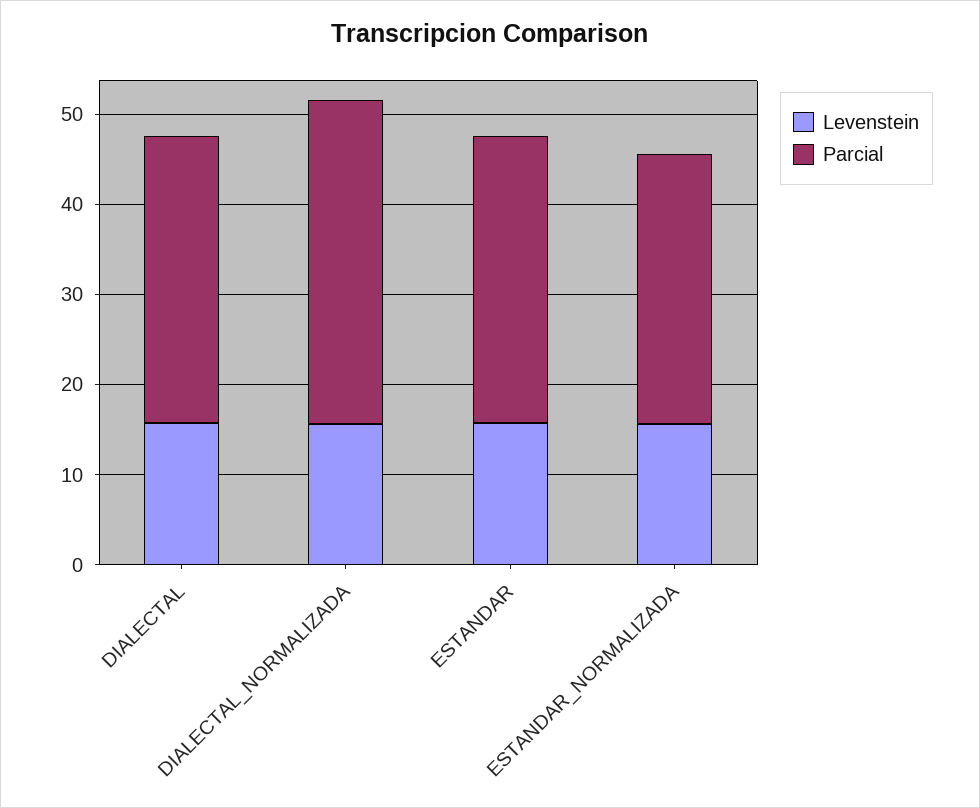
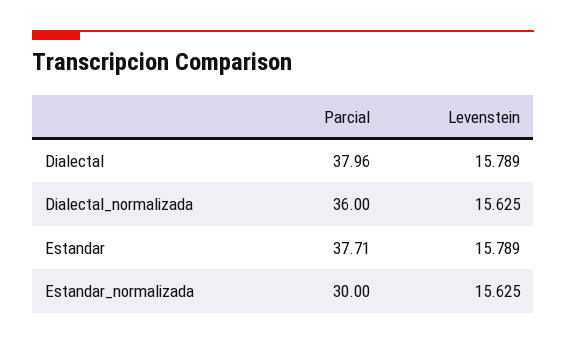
  {
    "Levenstein": {
      "DIALECTAL": 15.789,
      "DIALECTAL_NORMALIZADA": 15.625,
      "ESTANDAR": 15.789,
      "ESTANDAR_NORMALIZADA": 15.625
    },
    "Parcial": {
-     "DIALECTAL": 32,
+     "DIALECTAL": 37.96,
      "DIALECTAL_NORMALIZADA": 36,
-     "ESTANDAR": 32,
+     "ESTANDAR": 37.71,
      "ESTANDAR_NORMALIZADA": 30
    }
  }

